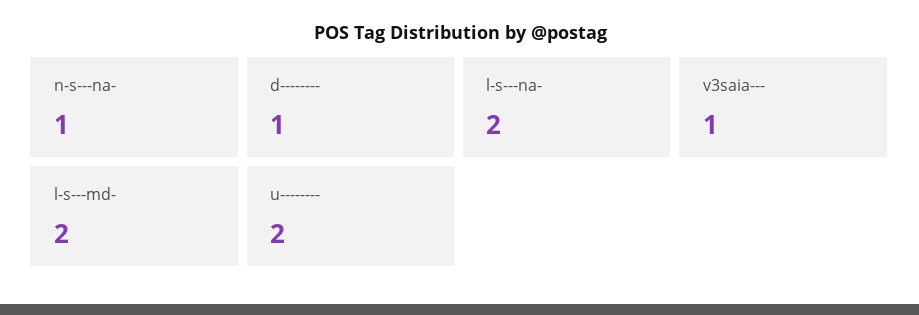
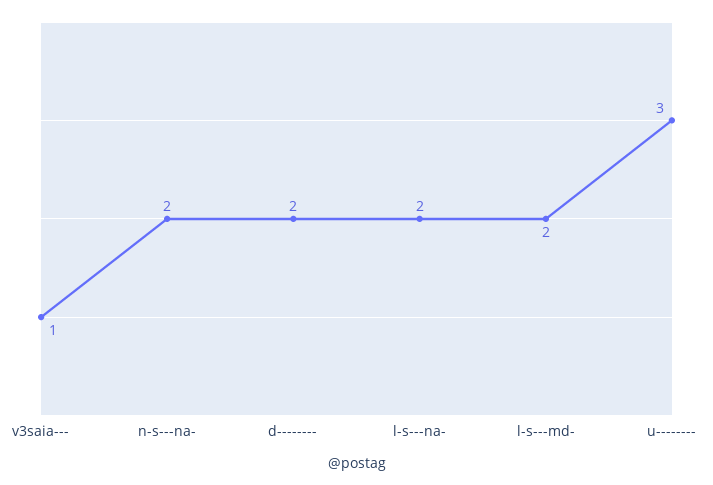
  {
-   "n-s---na-": 1,
+   "n-s---na-": 2,
-   "d--------": 1,
+   "d--------": 2,
    "l-s---na-": 2,
    "v3saia---": 1,
    "l-s---md-": 2,
-   "u--------": 2
+   "u--------": 3
  }

